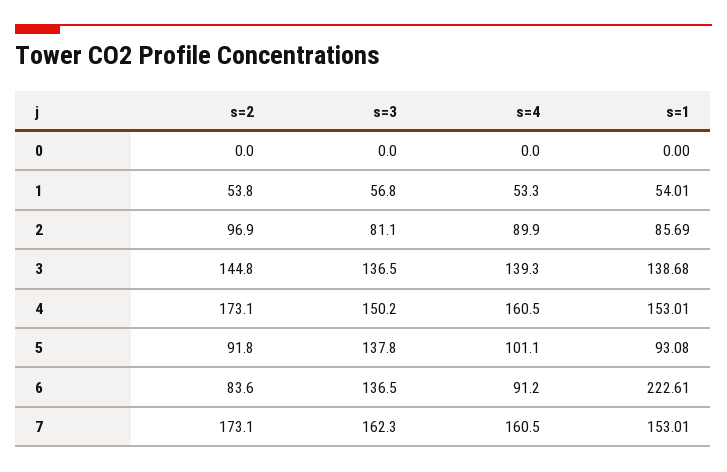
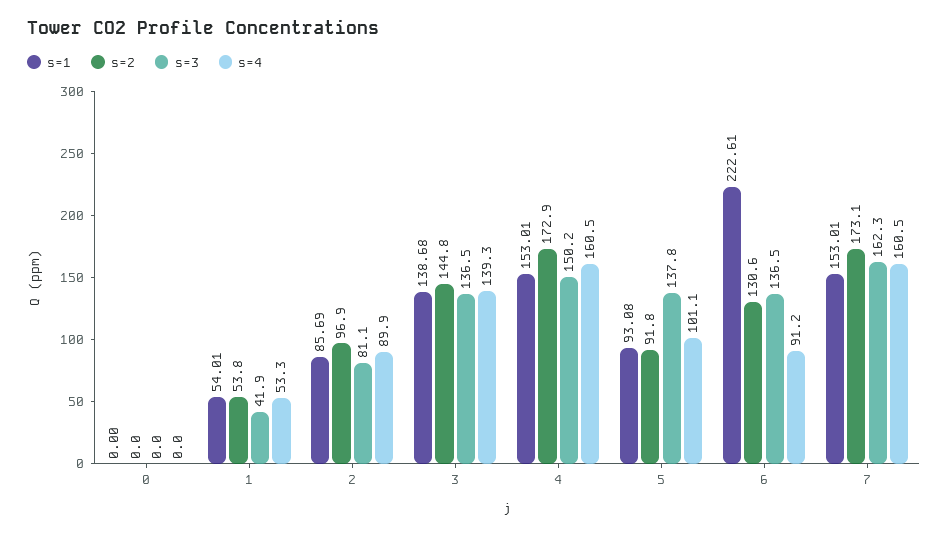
  {
    "s=2": {
      "0": 0,
      "1": 53.8,
      "2": 96.9,
      "3": 144.8,
-     "4": 173.1,
+     "4": 172.9,
      "5": 91.8,
-     "6": 83.6,
+     "6": 130.6,
      "7": 173.1
    },
    "s=3": {
      "0": 0,
-     "1": 56.8,
+     "1": 41.9,
      "2": 81.1,
      "3": 136.5,
      "4": 150.2,
      "5": 137.8,
      "6": 136.5,
      "7": 162.3
    },
    "s=4": {
      "0": 0,
      "1": 53.3,
      "2": 89.9,
      "3": 139.3,
      "4": 160.5,
      "5": 101.1,
      "6": 91.2,
      "7": 160.5
    },
    "s=1": {
      "0": 0,
      "1": 54.01,
      "2": 85.69,
      "3": 138.68,
      "4": 153.01,
      "5": 93.08,
      "6": 222.61,
      "7": 153.01
    }
  }

